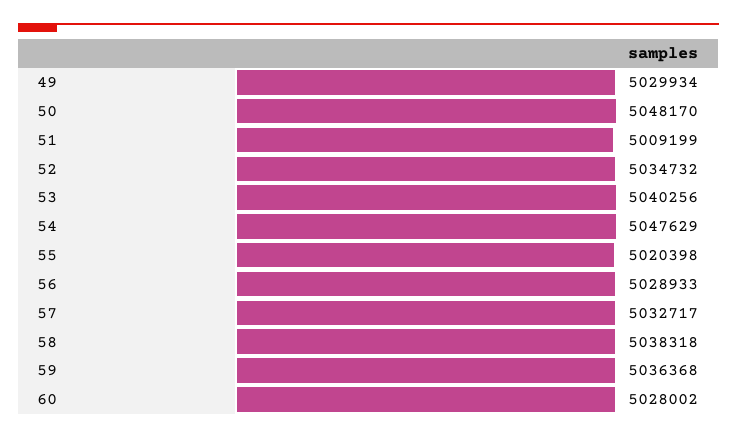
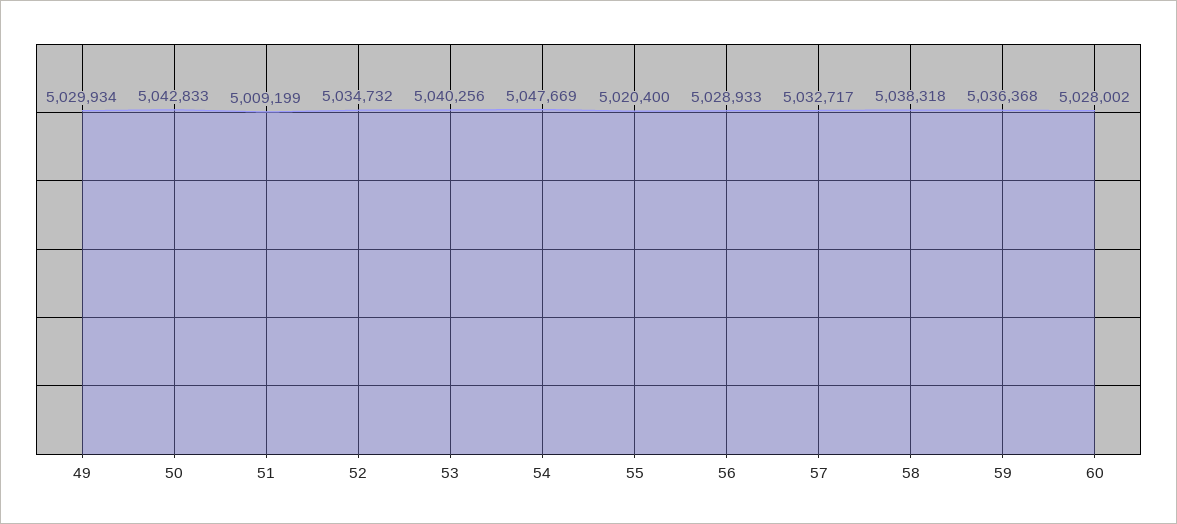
  {
    "49": 5029934,
-   "50": 5048170,
+   "50": 5042833,
    "51": 5009199,
    "52": 5034732,
    "53": 5040256,
-   "54": 5047629,
+   "54": 5047669,
-   "55": 5020398,
+   "55": 5020400,
    "56": 5028933,
    "57": 5032717,
    "58": 5038318,
    "59": 5036368,
    "60": 5028002
  }

